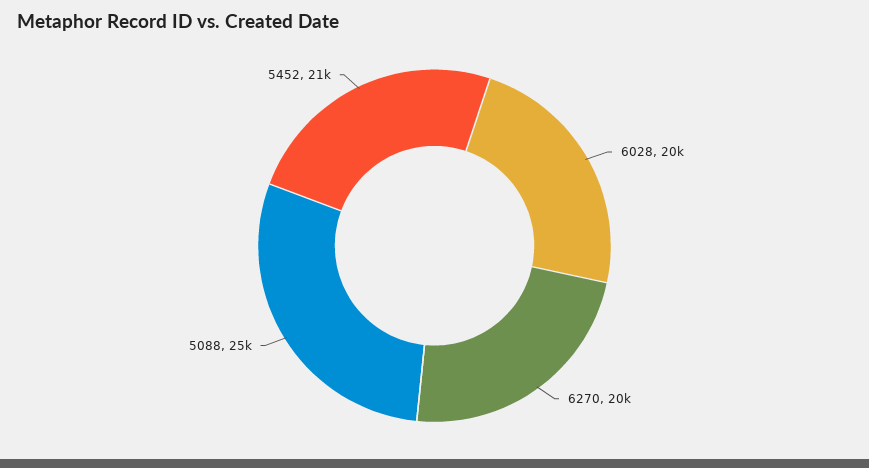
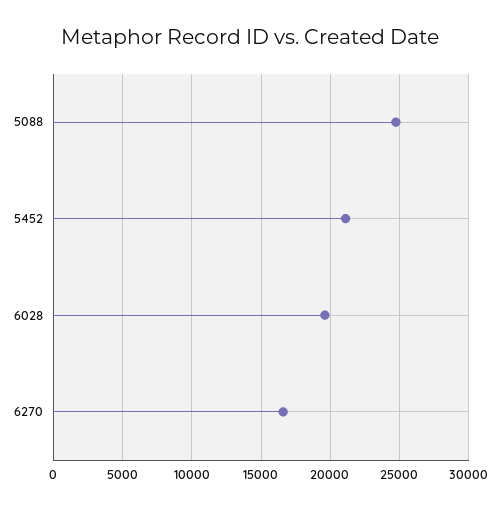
  {
    "6028": 20000,
-   "6270": 20000,
+   "6270": 16500,
    "5088": 25000,
    "5452": 21000
  }

